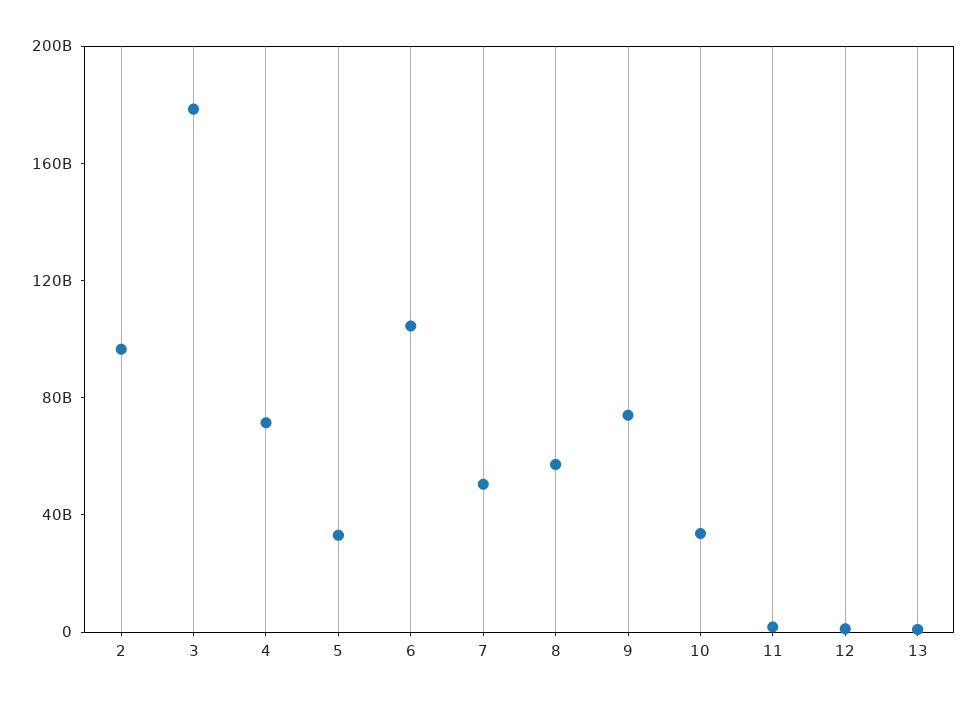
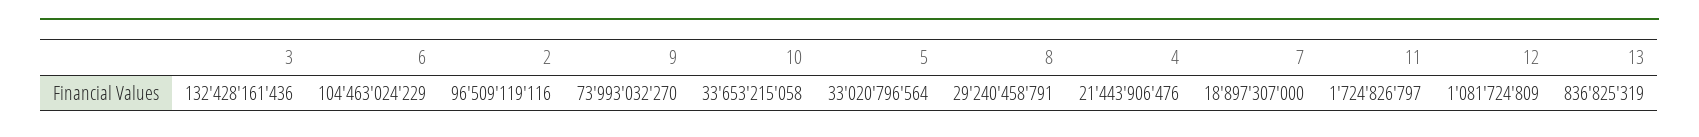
  {
    "2": 96509119116,
-   "3": 180000000000,
+   "3": 132428161436,
-   "4": 70000000000,
+   "4": 21443906476,
    "5": 33020796564,
    "6": 104463024229,
-   "7": 50000000000,
+   "7": 18897307000,
-   "8": 60000000000,
+   "8": 29240458791,
    "9": 73993032270,
    "10": 33653215058,
    "11": 1724826797,
    "12": 1081724809,
    "13": 836825319
  }

